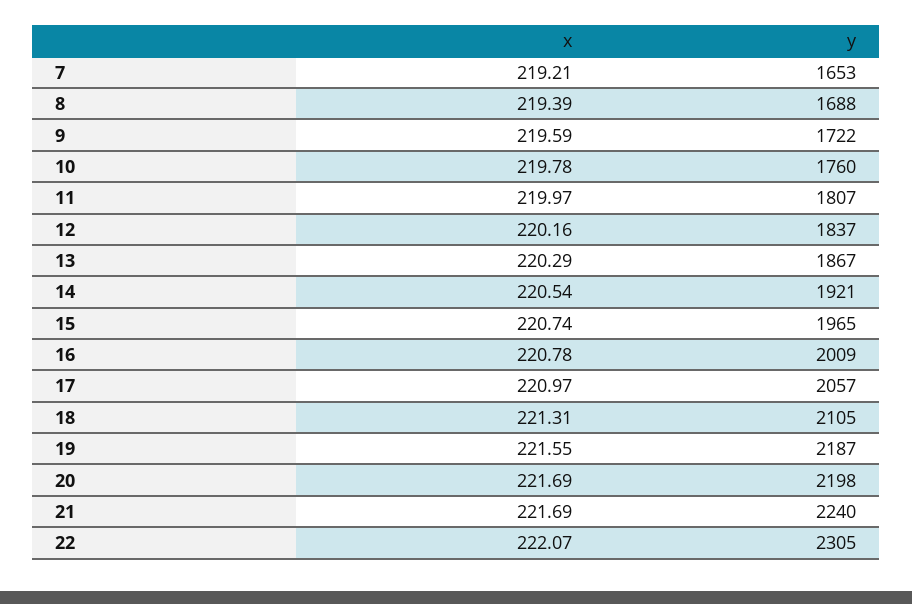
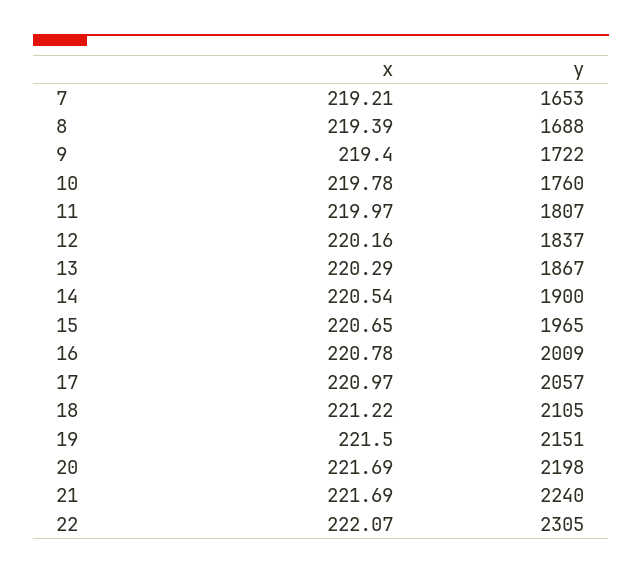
  {
    "x": {
      "7": 219.21,
      "8": 219.39,
-     "9": 219.59,
+     "9": 219.4,
      "10": 219.78,
      "11": 219.97,
      "12": 220.16,
      "13": 220.29,
      "14": 220.54,
-     "15": 220.74,
+     "15": 220.65,
      "16": 220.78,
      "17": 220.97,
-     "18": 221.31,
+     "18": 221.22,
-     "19": 221.55,
+     "19": 221.5,
      "20": 221.69,
      "21": 221.69,
      "22": 222.07
    },
    "y": {
      "7": 1653,
      "8": 1688,
      "9": 1722,
      "10": 1760,
      "11": 1807,
      "12": 1837,
      "13": 1867,
-     "14": 1921,
+     "14": 1900,
      "15": 1965,
      "16": 2009,
      "17": 2057,
      "18": 2105,
-     "19": 2187,
+     "19": 2151,
      "20": 2198,
      "21": 2240,
      "22": 2305
    }
  }

